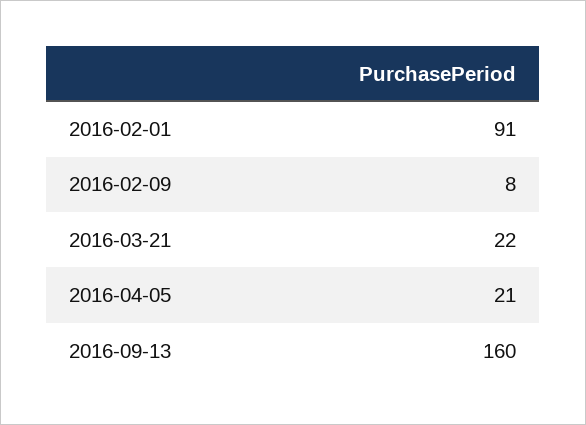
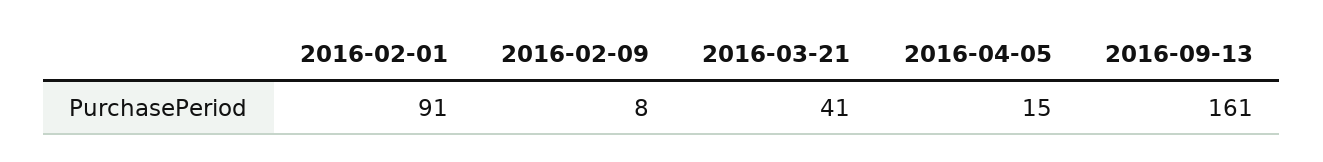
  {
    "2016-02-01": 91,
    "2016-02-09": 8,
-   "2016-03-21": 22,
+   "2016-03-21": 41,
-   "2016-04-05": 21,
+   "2016-04-05": 15,
-   "2016-09-13": 160
+   "2016-09-13": 161
  }

